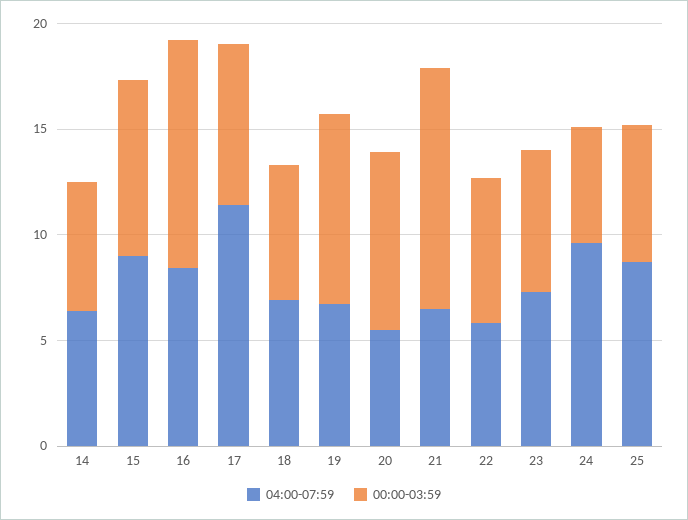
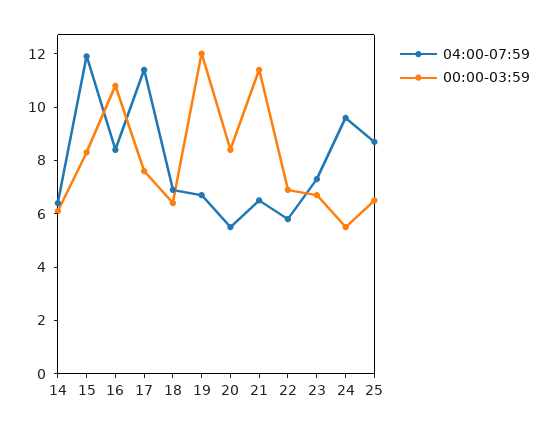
  {
    "04:00-07:59": {
      "14": 6.5,
-     "15": 9,
+     "15": 12,
      "16": 8.5,
      "17": 11.5,
      "18": 7,
      "19": 6.5,
      "20": 5.5,
      "21": 6.5,
      "22": 6,
      "23": 7.5,
      "24": 9.5,
      "25": 8.5
    },
    "00:00-03:59": {
      "14": 6,
      "15": 8.5,
      "16": 11,
      "17": 7.5,
      "18": 6.5,
-     "19": 9,
+     "19": 12,
      "20": 8.5,
      "21": 11.5,
      "22": 7,
      "23": 6.5,
      "24": 5.5,
      "25": 6.5
    }
  }

